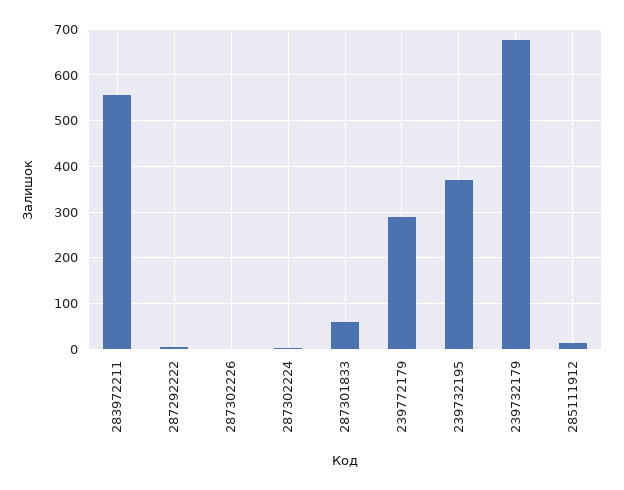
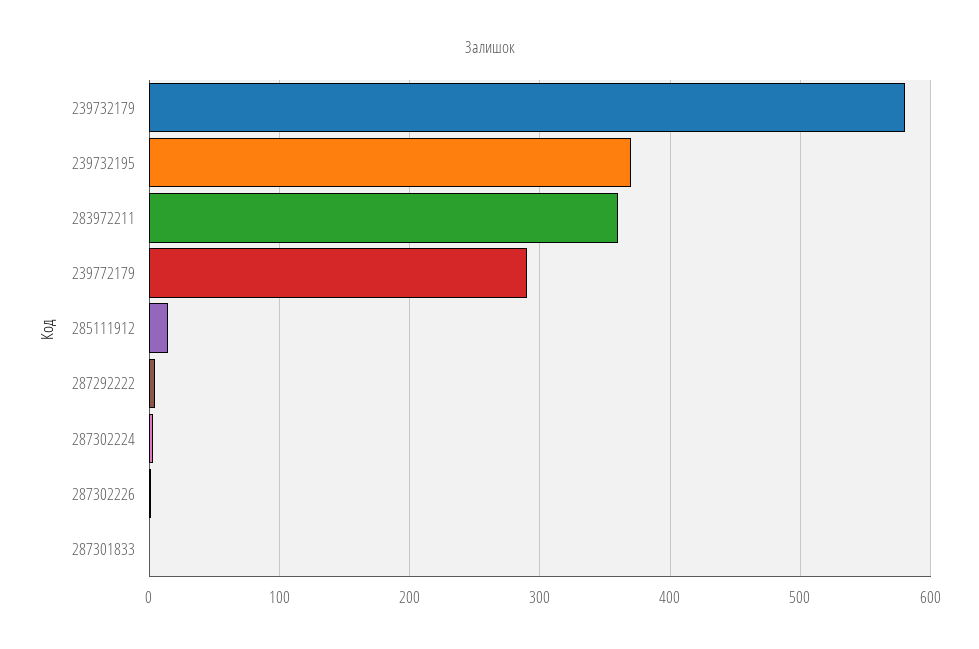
  {
-   "283972211": 560,
+   "283972211": 360,
    "287292222": 0,
    "287302226": 0,
    "287302224": 0,
-   "287301833": 60,
+   "287301833": 0,
    "239772179": 290,
    "239732195": 370,
-   "239732179": 680,
+   "239732179": 580,
    "285111912": 10
  }

